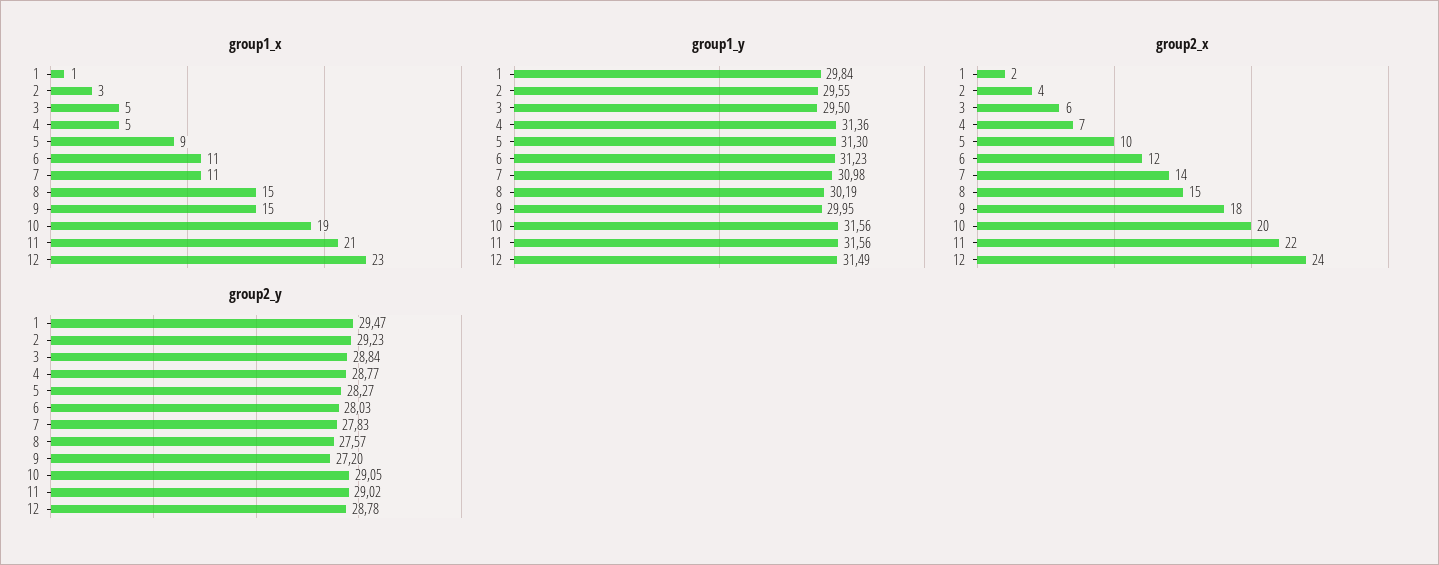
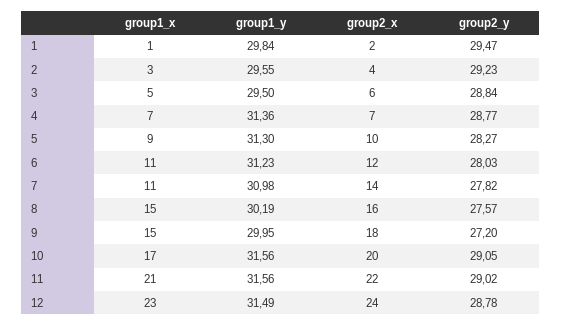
  {
    "group1_x": {
      "1": 1,
      "2": 3,
      "3": 5,
-     "4": 5,
+     "4": 7,
      "5": 9,
      "6": 11,
      "7": 11,
      "8": 15,
      "9": 15,
-     "10": 19,
+     "10": 17,
      "11": 21,
      "12": 23
    },
    "group1_y": {
      "1": 29.84,
      "2": 29.55,
      "3": 29.5,
      "4": 31.36,
      "5": 31.3,
      "6": 31.23,
      "7": 30.98,
      "8": 30.19,
      "9": 29.95,
      "10": 31.56,
      "11": 31.56,
      "12": 31.49
    },
    "group2_x": {
      "1": 2,
      "2": 4,
      "3": 6,
      "4": 7,
      "5": 10,
      "6": 12,
      "7": 14,
-     "8": 15,
+     "8": 16,
      "9": 18,
      "10": 20,
      "11": 22,
      "12": 24
    },
    "group2_y": {
      "1": 29.47,
      "2": 29.23,
      "3": 28.84,
      "4": 28.77,
      "5": 28.27,
      "6": 28.03,
-     "7": 27.83,
+     "7": 27.82,
      "8": 27.57,
      "9": 27.2,
      "10": 29.05,
      "11": 29.02,
      "12": 28.78
    }
  }

